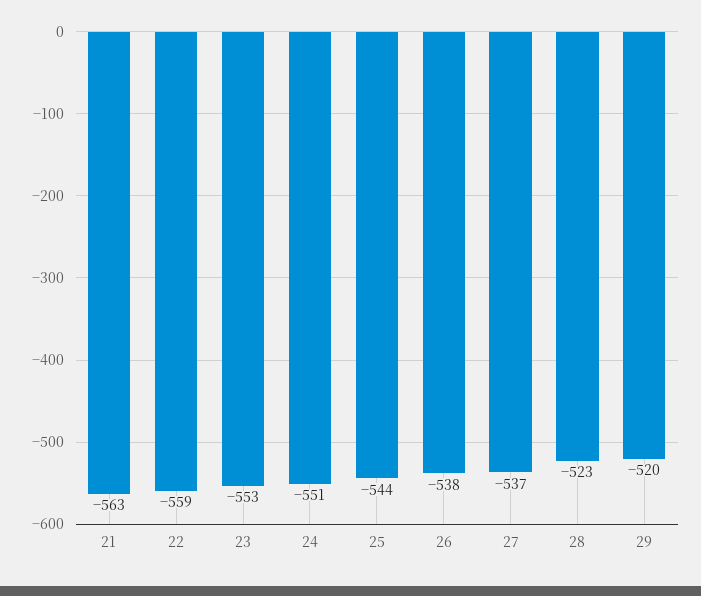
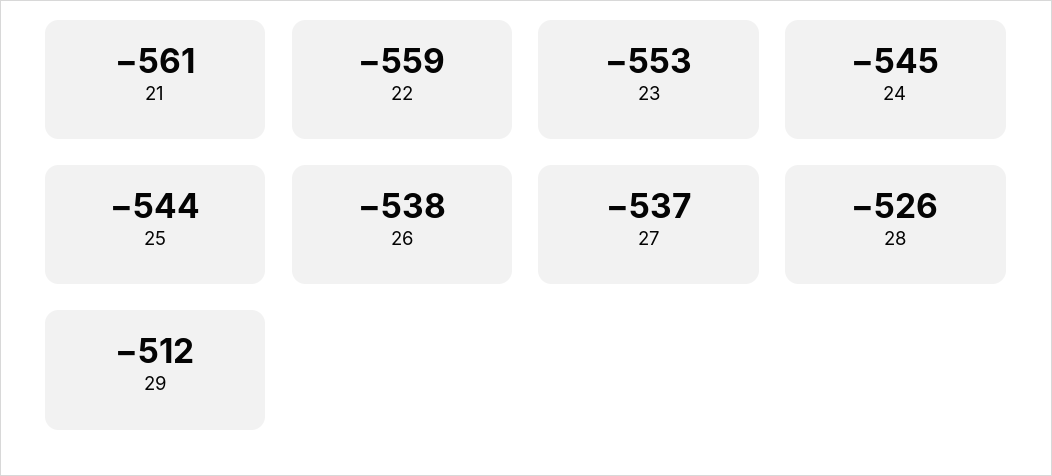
  {
-   "21": -563,
+   "21": -561,
    "22": -559,
    "23": -553,
-   "24": -551,
+   "24": -545,
    "25": -544,
    "26": -538,
    "27": -537,
-   "28": -523,
+   "28": -526,
-   "29": -520
+   "29": -512
  }

